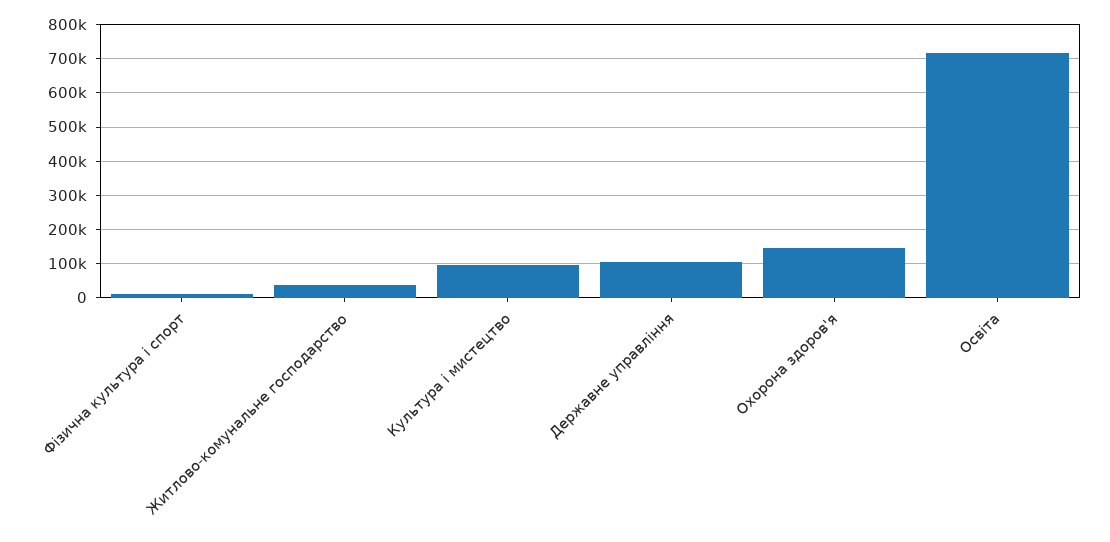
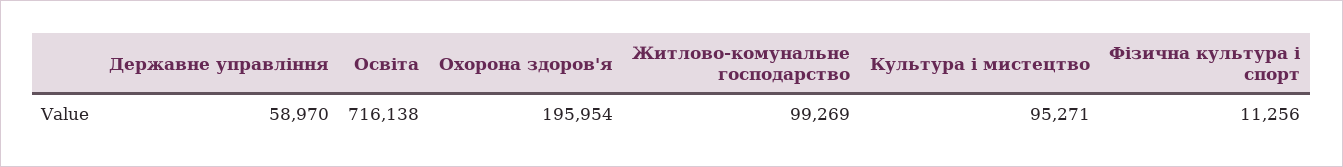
  {
    "Фізична культура і спорт": 11256,
-   "Житлово-комунальне господарство": 40000,
+   "Житлово-комунальне господарство": 99269,
    "Культура і мистецтво": 95271,
-   "Державне управління": 100000,
+   "Державне управління": 58970,
-   "Охорона здоров'я": 140000,
+   "Охорона здоров'я": 195954,
    "Освіта": 716138
  }

